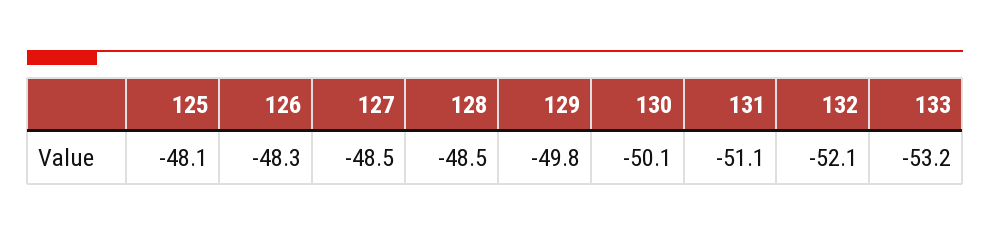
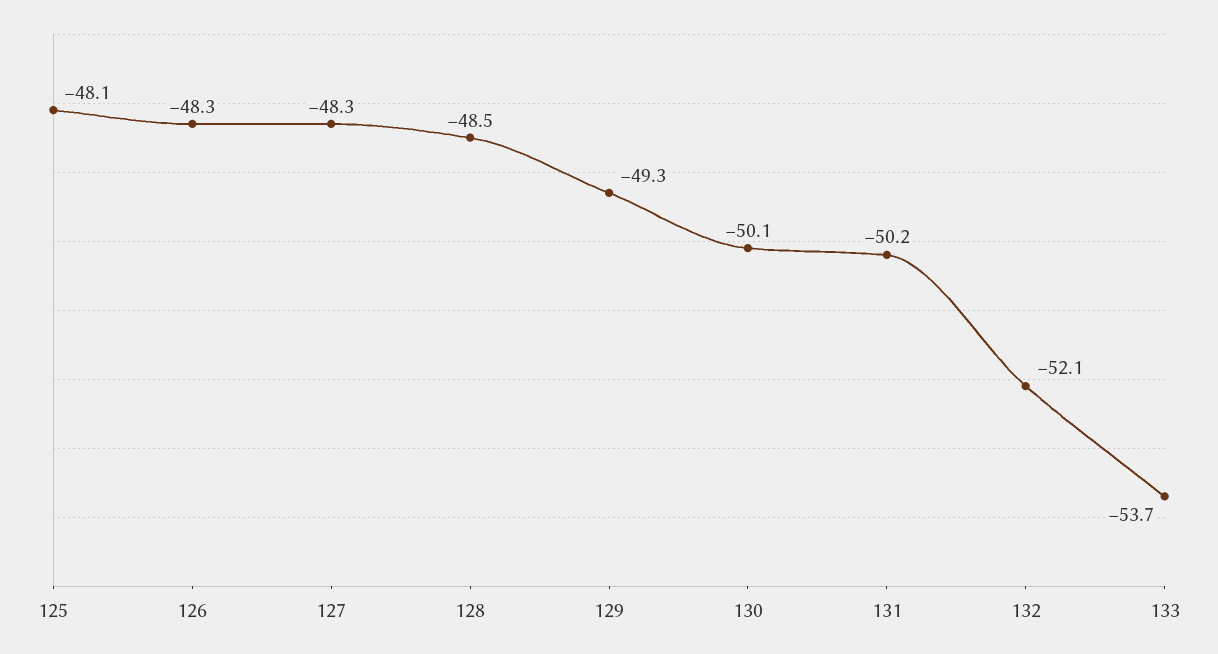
  {
    "125": -48.1,
    "126": -48.3,
-   "127": -48.5,
+   "127": -48.3,
    "128": -48.5,
-   "129": -49.8,
+   "129": -49.3,
    "130": -50.1,
-   "131": -51.1,
+   "131": -50.2,
    "132": -52.1,
-   "133": -53.2
+   "133": -53.7
  }

